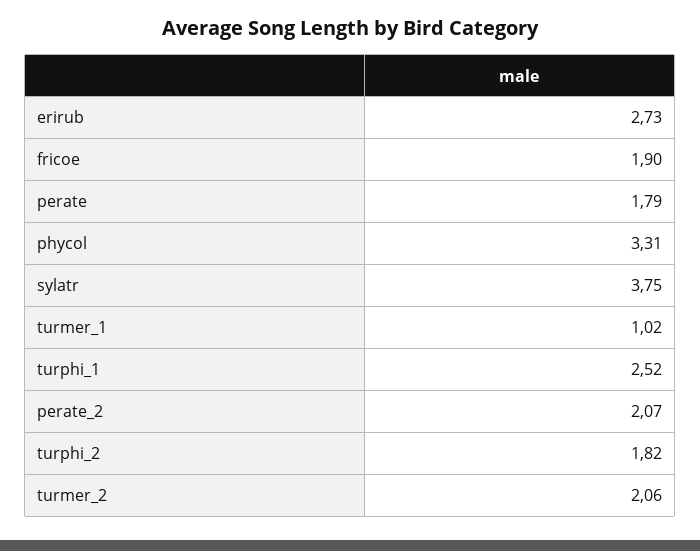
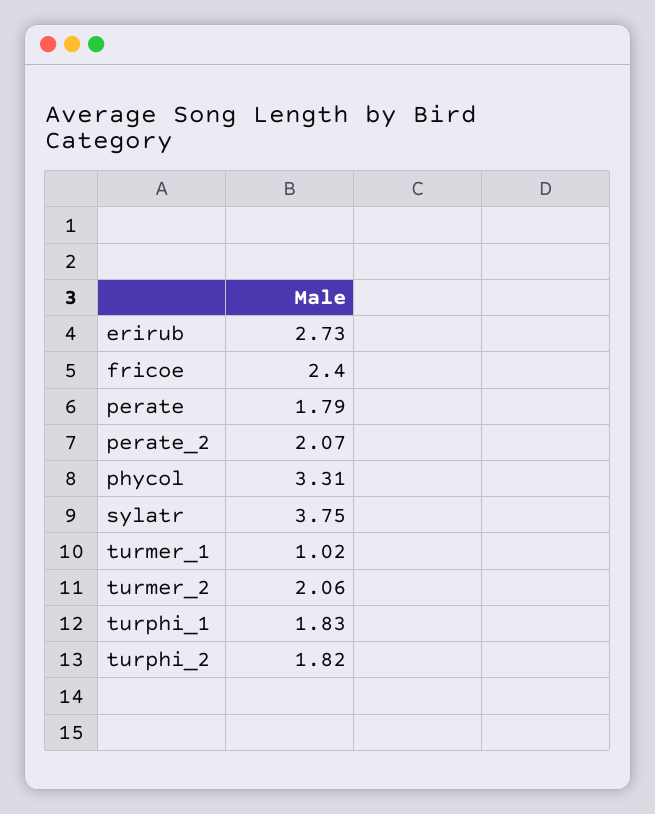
  {
    "erirub": 2.73,
-   "fricoe": 1.9,
+   "fricoe": 2.4,
    "perate": 1.79,
    "phycol": 3.31,
    "sylatr": 3.75,
    "turmer_1": 1.02,
-   "turphi_1": 2.52,
+   "turphi_1": 1.83,
    "perate_2": 2.07,
    "turphi_2": 1.82,
    "turmer_2": 2.06
  }

